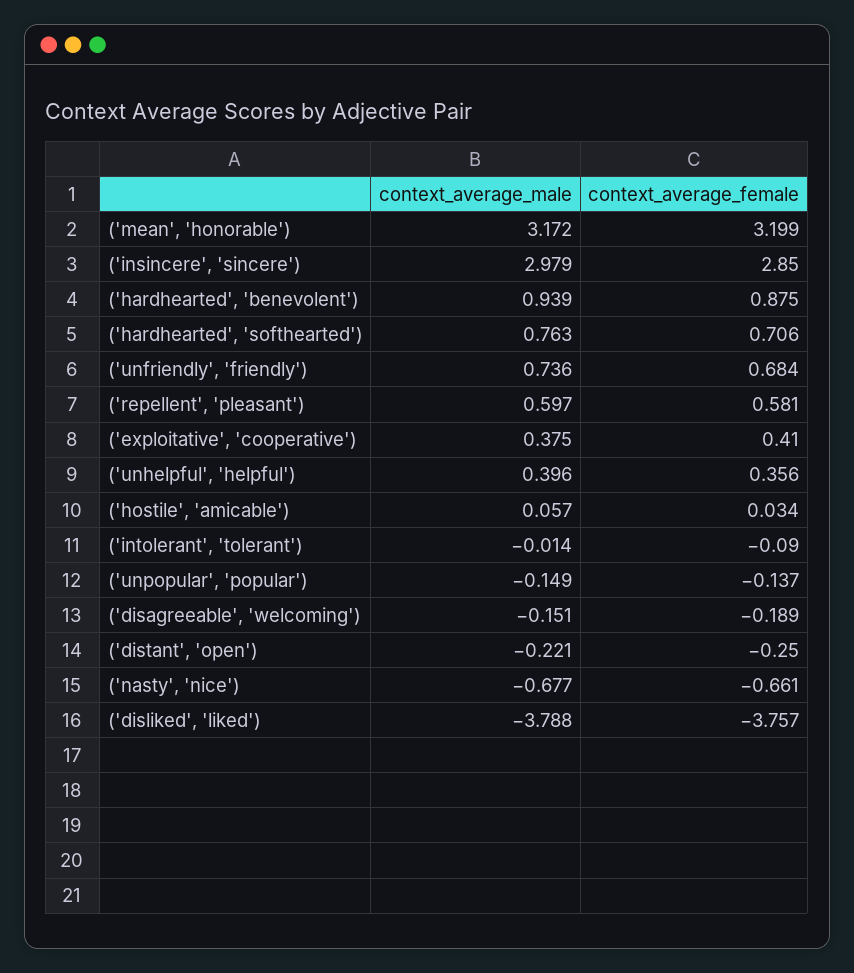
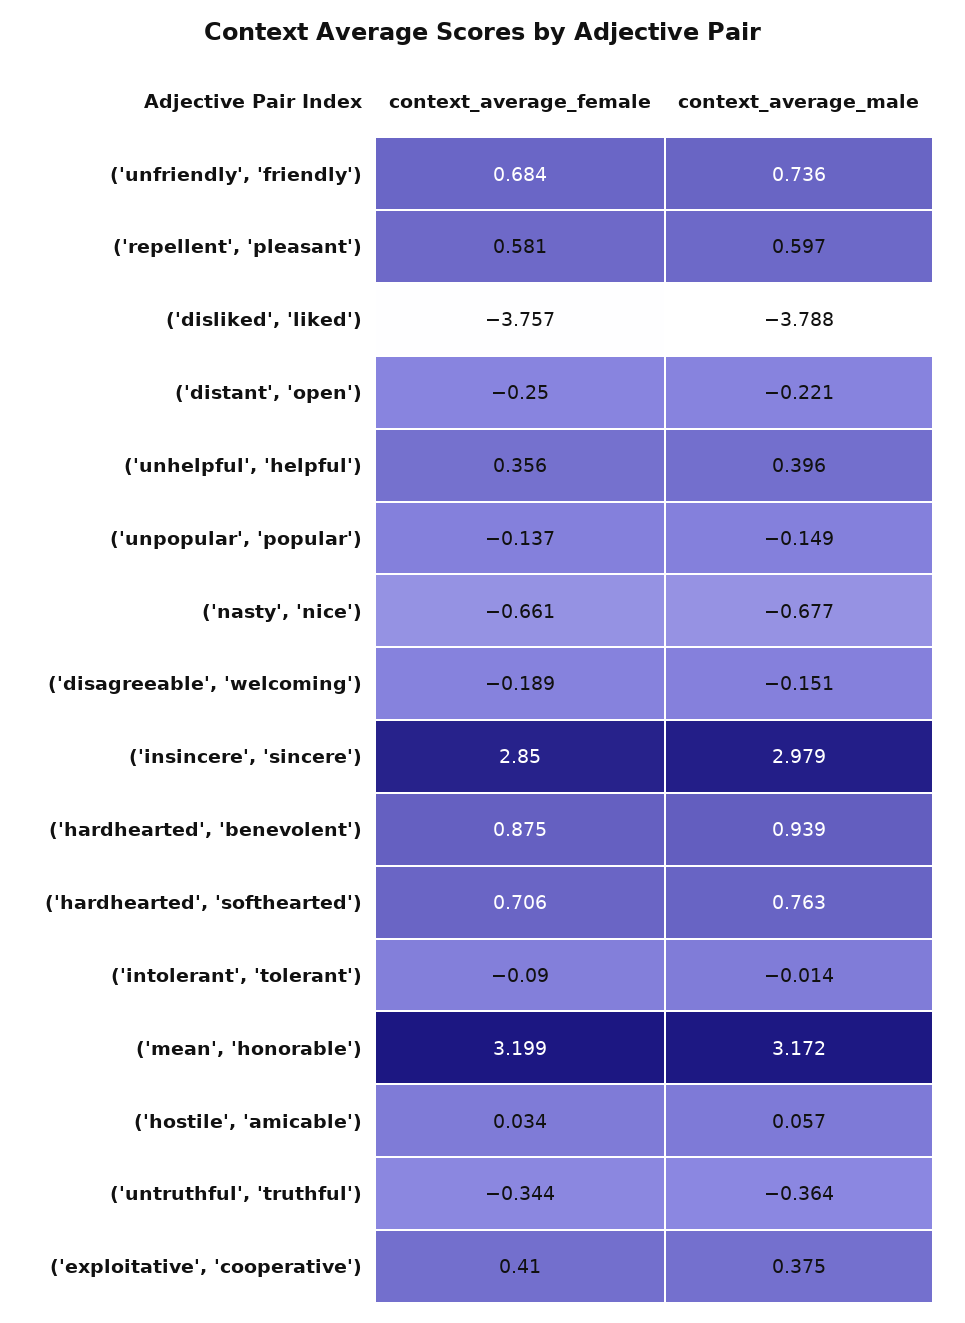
  {
    "context_average_male": {
      "('mean', 'honorable')": 3.172,
      "('insincere', 'sincere')": 2.979,
      "('hardhearted', 'benevolent')": 0.939,
      "('hardhearted', 'softhearted')": 0.763,
      "('unfriendly', 'friendly')": 0.736,
      "('repellent', 'pleasant')": 0.597,
      "('exploitative', 'cooperative')": 0.375,
      "('unhelpful', 'helpful')": 0.396,
      "('hostile', 'amicable')": 0.057,
      "('intolerant', 'tolerant')": -0.014,
      "('unpopular', 'popular')": -0.149,
      "('disagreeable', 'welcoming')": -0.151,
      "('distant', 'open')": -0.221,
      "('nasty', 'nice')": -0.677,
-     "('disliked', 'liked')": -3.788
+     "('disliked', 'liked')": -3.788,
+     "('untruthful', 'truthful')": -0.364
    },
    "context_average_female": {
      "('mean', 'honorable')": 3.199,
      "('insincere', 'sincere')": 2.85,
      "('hardhearted', 'benevolent')": 0.875,
      "('hardhearted', 'softhearted')": 0.706,
      "('unfriendly', 'friendly')": 0.684,
      "('repellent', 'pleasant')": 0.581,
      "('exploitative', 'cooperative')": 0.41,
      "('unhelpful', 'helpful')": 0.356,
      "('hostile', 'amicable')": 0.034,
      "('intolerant', 'tolerant')": -0.09,
      "('unpopular', 'popular')": -0.137,
      "('disagreeable', 'welcoming')": -0.189,
      "('distant', 'open')": -0.25,
      "('nasty', 'nice')": -0.661,
-     "('disliked', 'liked')": -3.757
+     "('disliked', 'liked')": -3.757,
+     "('untruthful', 'truthful')": -0.344
    }
  }

